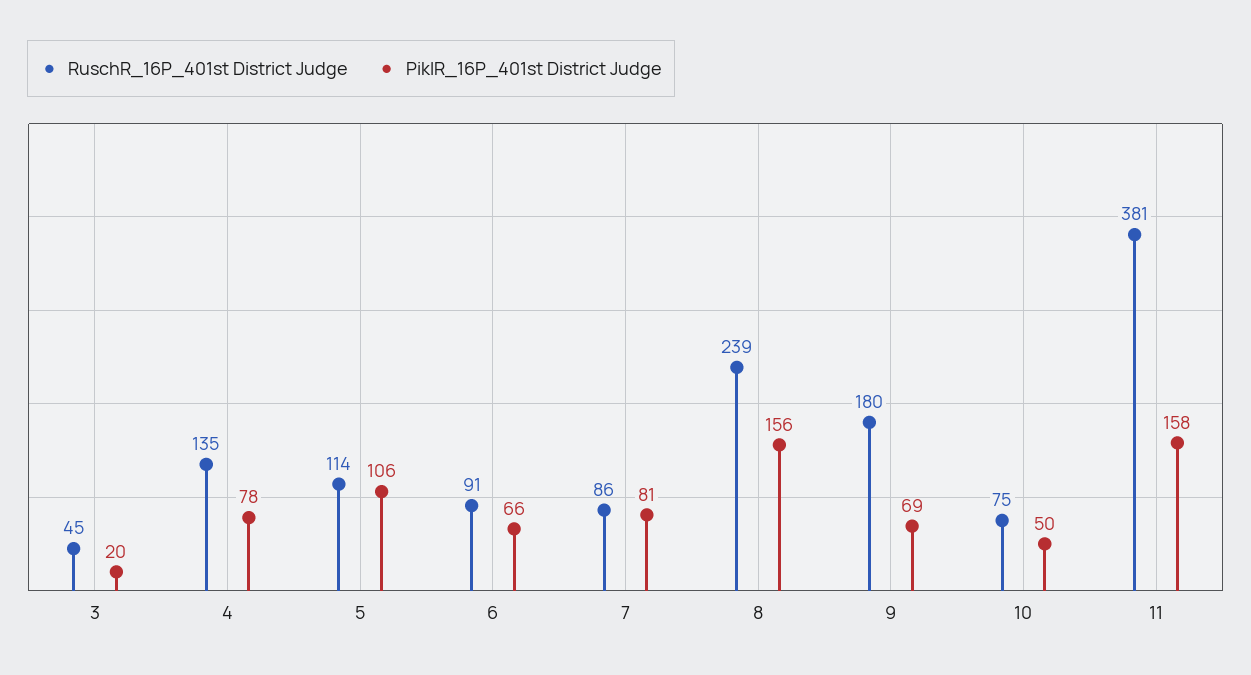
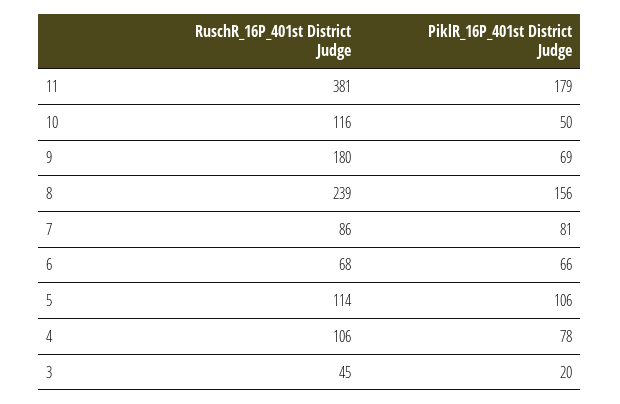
  {
    "RuschR_16P_401st District Judge": {
      "3": 45,
-     "4": 135,
+     "4": 106,
      "5": 114,
-     "6": 91,
+     "6": 68,
      "7": 86,
      "8": 239,
      "9": 180,
-     "10": 75,
+     "10": 116,
      "11": 381
    },
    "PiklR_16P_401st District Judge": {
      "3": 20,
      "4": 78,
      "5": 106,
      "6": 66,
      "7": 81,
      "8": 156,
      "9": 69,
      "10": 50,
-     "11": 158
+     "11": 179
    }
  }

